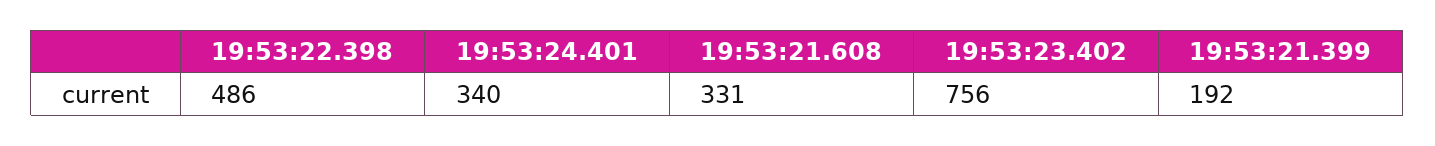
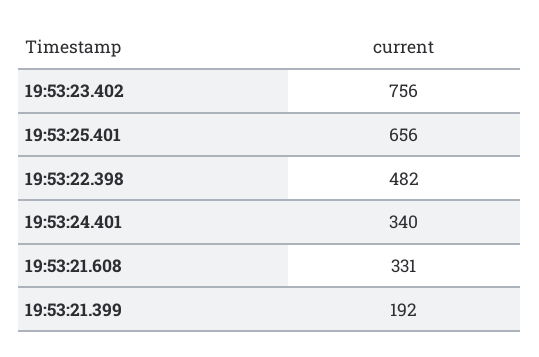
  {
-   "19:53:22.398": 486,
+   "19:53:22.398": 482,
    "19:53:24.401": 340,
    "19:53:21.608": 331,
    "19:53:23.402": 756,
-   "19:53:21.399": 192
+   "19:53:21.399": 192,
+   "19:53:25.401": 656
  }

